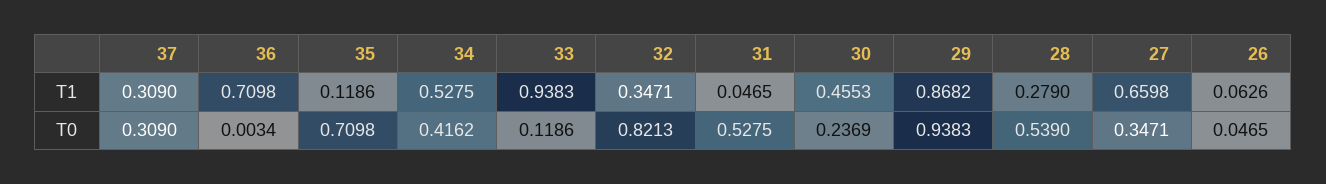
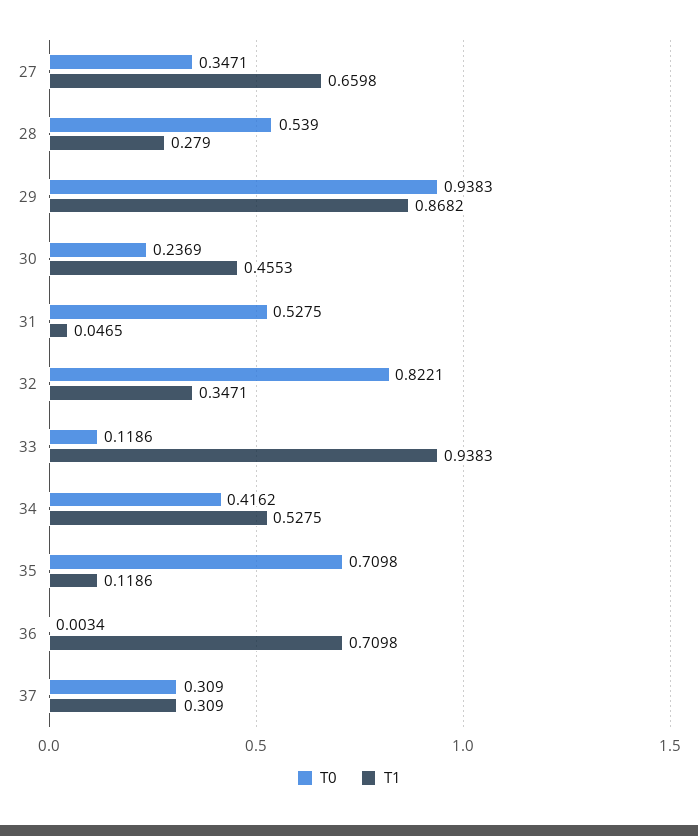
  {
    "T1": {
      "37": 0.309,
      "36": 0.7098,
      "35": 0.1186,
      "34": 0.5275,
      "33": 0.9383,
      "32": 0.3471,
      "31": 0.0465,
      "30": 0.4553,
      "29": 0.8682,
      "28": 0.279,
-     "27": 0.6598,
+     "27": 0.6598
-     "26": 0.0626
    },
    "T0": {
      "37": 0.309,
      "36": 0.0034,
      "35": 0.7098,
      "34": 0.4162,
      "33": 0.1186,
-     "32": 0.8213,
+     "32": 0.8221,
      "31": 0.5275,
      "30": 0.2369,
      "29": 0.9383,
      "28": 0.539,
-     "27": 0.3471,
+     "27": 0.3471
-     "26": 0.0465
    }
  }

